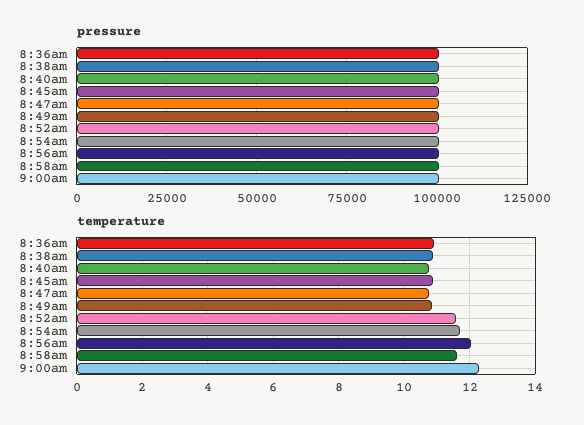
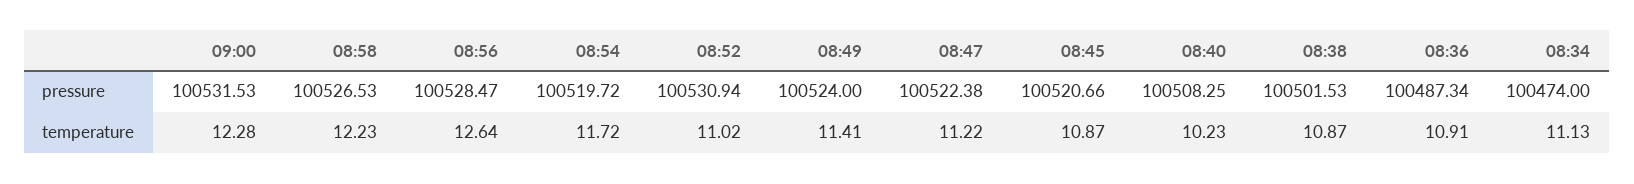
  {
    "pressure": {
      "8:36am": 100487.34,
      "8:38am": 100501.53,
      "8:40am": 100508.25,
      "8:45am": 100520.66,
      "8:47am": 100522.38,
      "8:49am": 100524,
      "8:52am": 100530.94,
      "8:54am": 100519.72,
      "8:56am": 100528.47,
      "8:58am": 100526.53,
-     "9:00am": 100531.53
+     "9:00am": 100531.53,
+     "08:34": 100474
    },
    "temperature": {
      "8:36am": 10.91,
      "8:38am": 10.87,
-     "8:40am": 10.8,
+     "8:40am": 10.23,
      "8:45am": 10.87,
-     "8:47am": 10.8,
+     "8:47am": 11.22,
-     "8:49am": 10.8,
+     "8:49am": 11.41,
-     "8:52am": 11.6,
+     "8:52am": 11.02,
      "8:54am": 11.72,
-     "8:56am": 12,
+     "8:56am": 12.64,
-     "8:58am": 11.6,
+     "8:58am": 12.23,
-     "9:00am": 12.28
+     "9:00am": 12.28,
+     "08:34": 11.13
    }
  }

